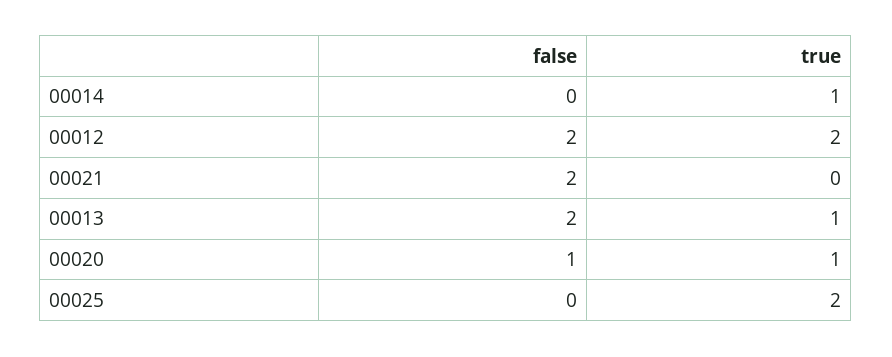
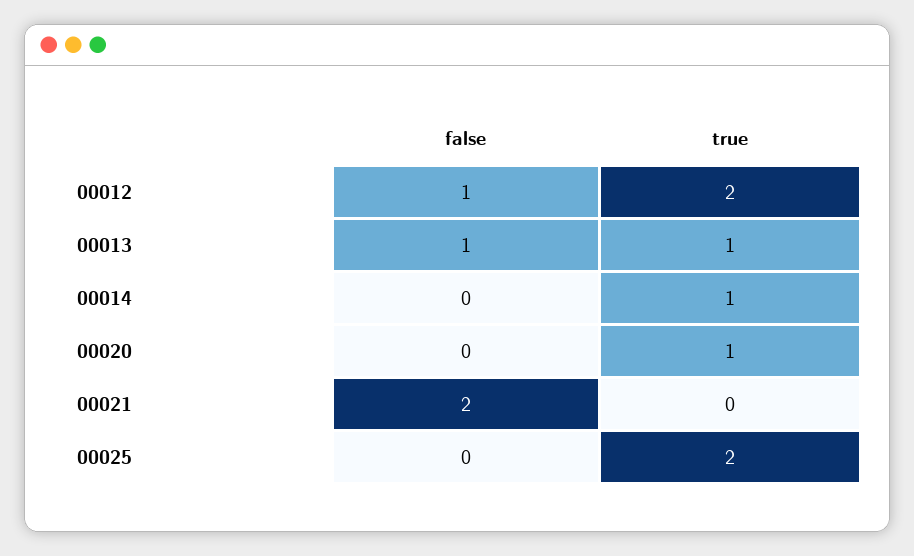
  {
    "false": {
      "00014": 0,
-     "00012": 2,
+     "00012": 1,
      "00021": 2,
-     "00013": 2,
+     "00013": 1,
-     "00020": 1,
+     "00020": 0,
      "00025": 0
    },
    "true": {
      "00014": 1,
      "00012": 2,
      "00021": 0,
      "00013": 1,
      "00020": 1,
      "00025": 2
    }
  }

